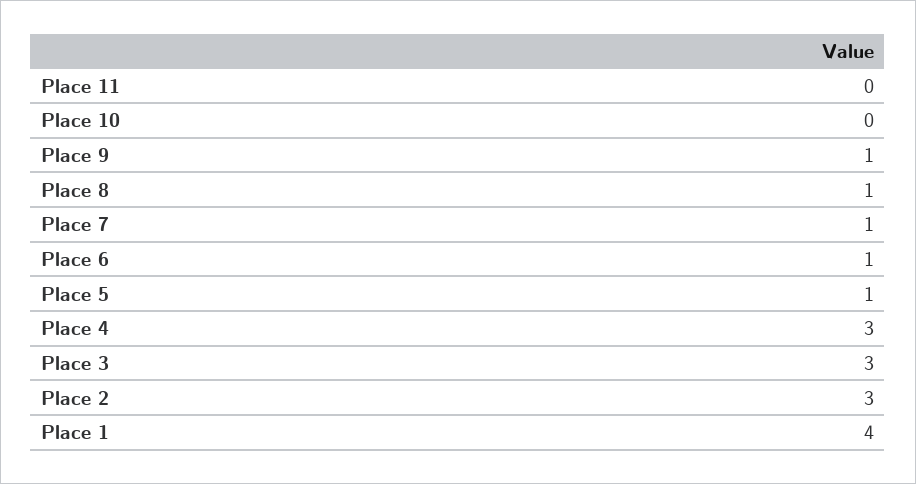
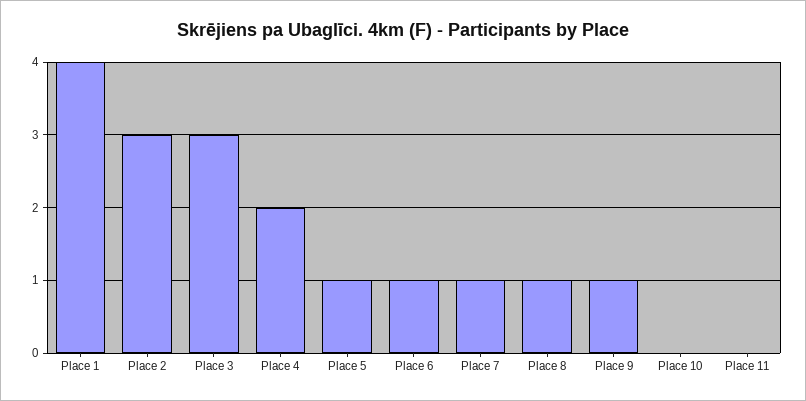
  {
    "Place 11": 0,
    "Place 10": 0,
    "Place 9": 1,
    "Place 8": 1,
    "Place 7": 1,
    "Place 6": 1,
    "Place 5": 1,
-   "Place 4": 3,
+   "Place 4": 2,
    "Place 3": 3,
    "Place 2": 3,
    "Place 1": 4
  }

